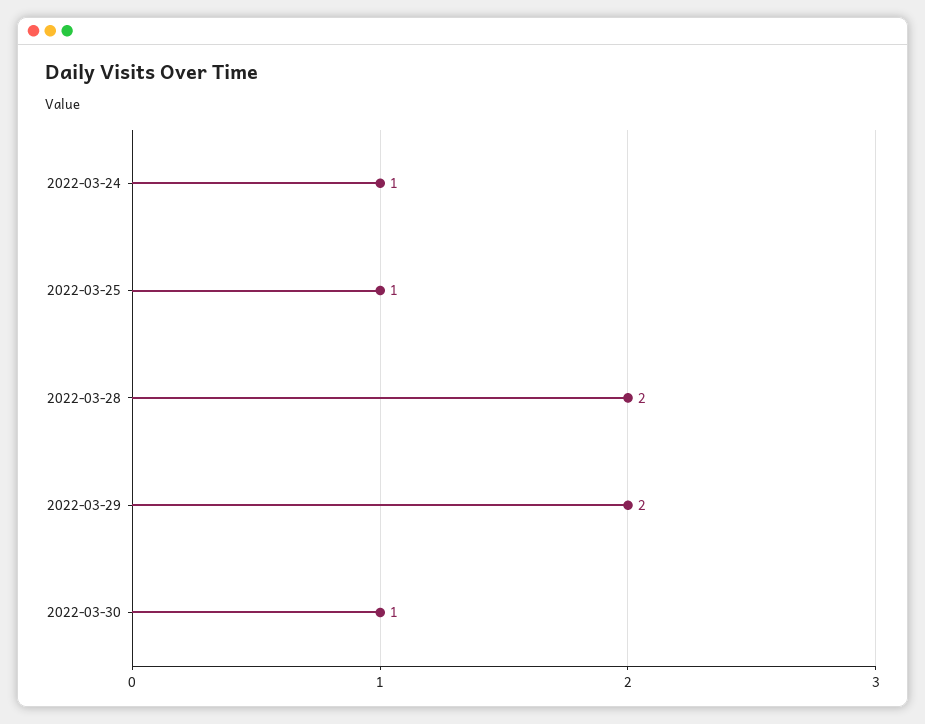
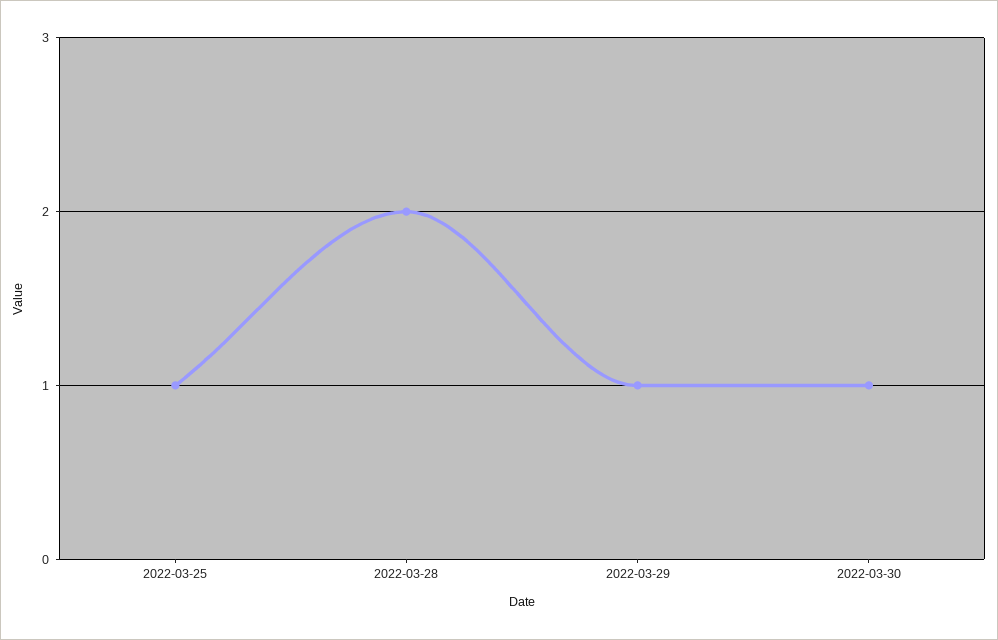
  {
-   "2022-03-24": 1,
    "2022-03-25": 1,
    "2022-03-28": 2,
-   "2022-03-29": 2,
+   "2022-03-29": 1,
    "2022-03-30": 1
  }

